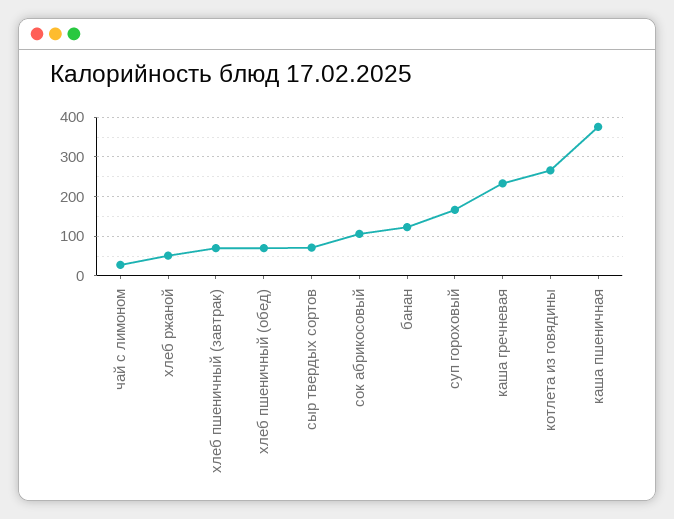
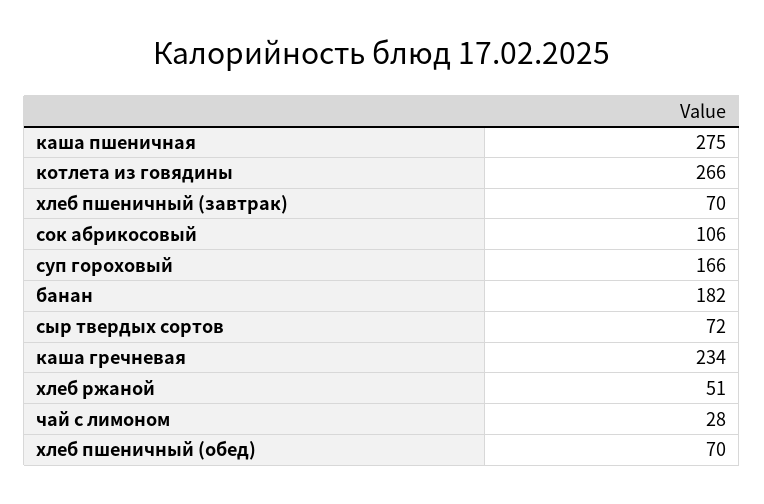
  {
    "чай с лимоном": 28,
    "хлеб ржаной": 51,
    "хлеб пшеничный (завтрак)": 70,
    "хлеб пшеничный (обед)": 70,
    "сыр твердых сортов": 72,
    "сок абрикосовый": 106,
-   "банан": 120,
+   "банан": 182,
    "суп гороховый": 166,
    "каша гречневая": 234,
    "котлета из говядины": 266,
-   "каша пшеничная": 380
+   "каша пшеничная": 275
  }

